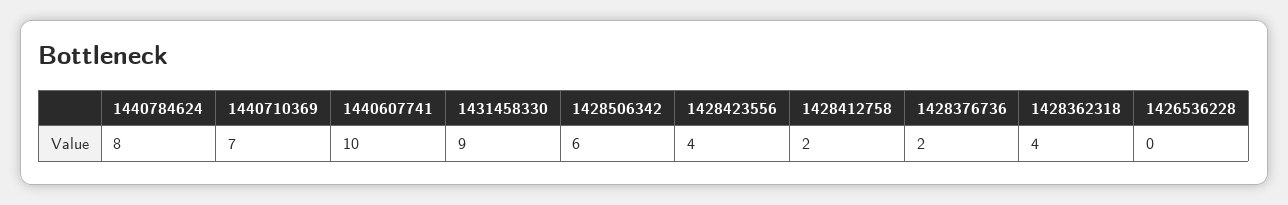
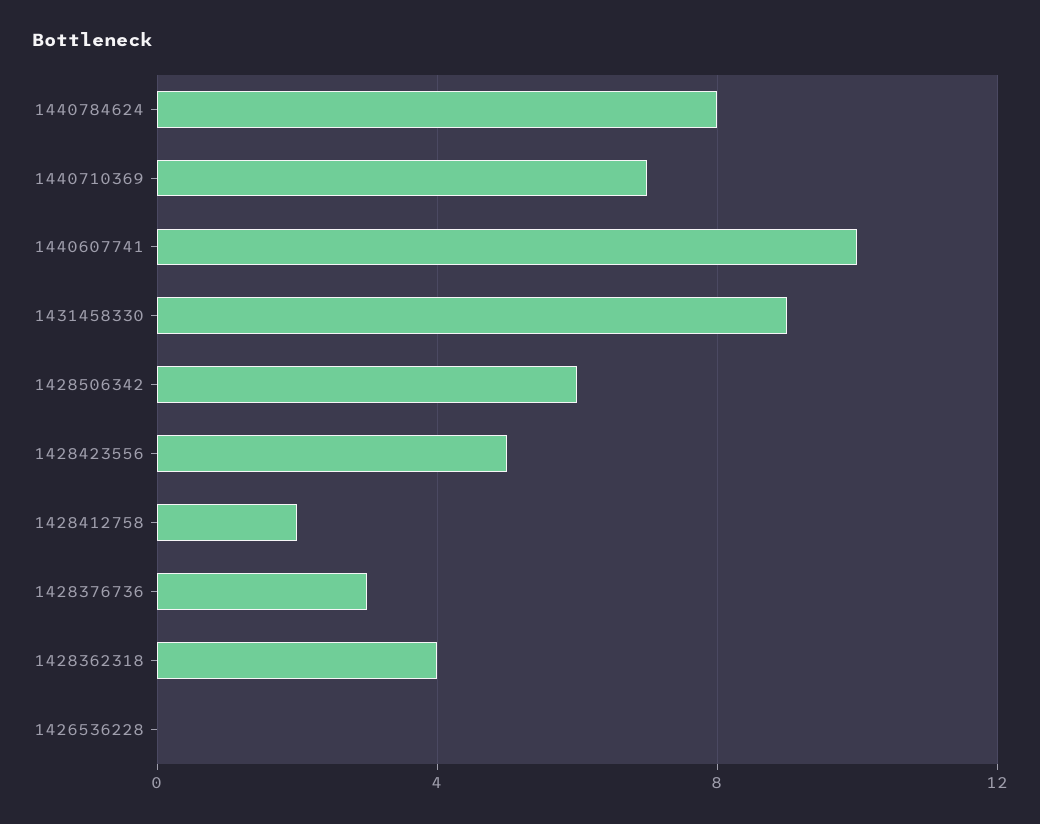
  {
    "1440784624": 8,
    "1440710369": 7,
    "1440607741": 10,
    "1431458330": 9,
    "1428506342": 6,
-   "1428423556": 4,
+   "1428423556": 5,
    "1428412758": 2,
-   "1428376736": 2,
+   "1428376736": 3,
    "1428362318": 4,
    "1426536228": 0
  }

